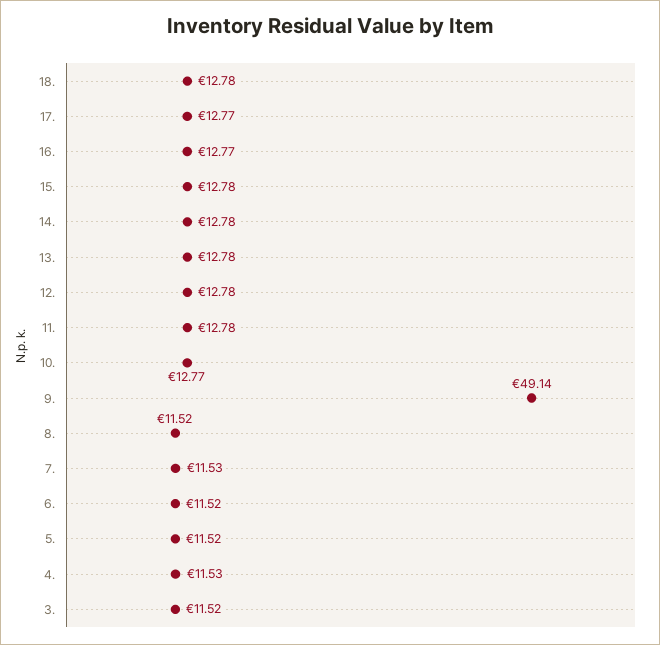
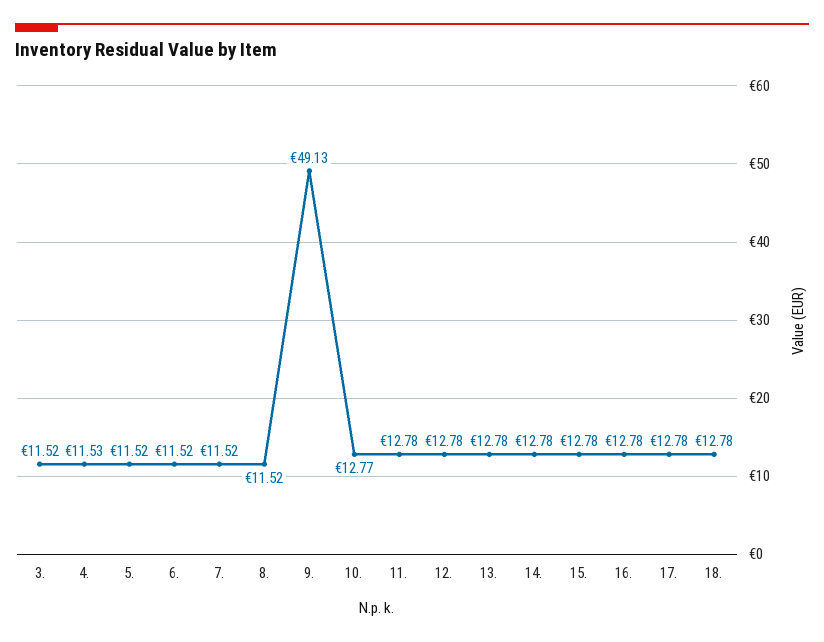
  {
    "18.": 12.78,
-   "17.": 12.77,
+   "17.": 12.78,
-   "16.": 12.77,
+   "16.": 12.78,
    "15.": 12.78,
    "14.": 12.78,
    "13.": 12.78,
    "12.": 12.78,
    "11.": 12.78,
    "10.": 12.77,
-   "9.": 49.14,
+   "9.": 49.13,
    "8.": 11.52,
-   "7.": 11.53,
+   "7.": 11.52,
    "6.": 11.52,
    "5.": 11.52,
    "4.": 11.53,
    "3.": 11.52
  }

